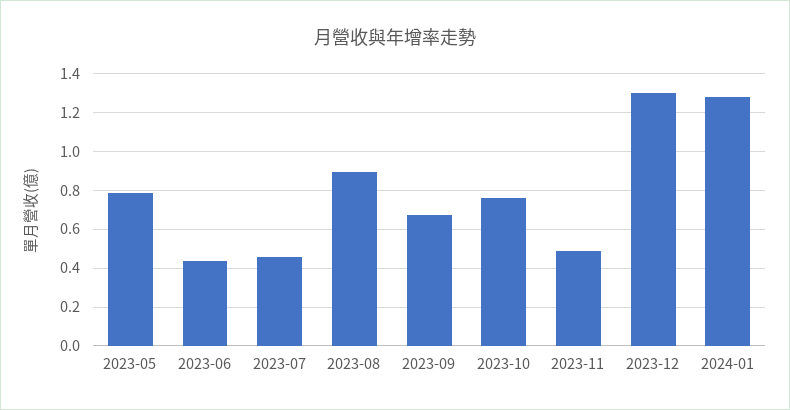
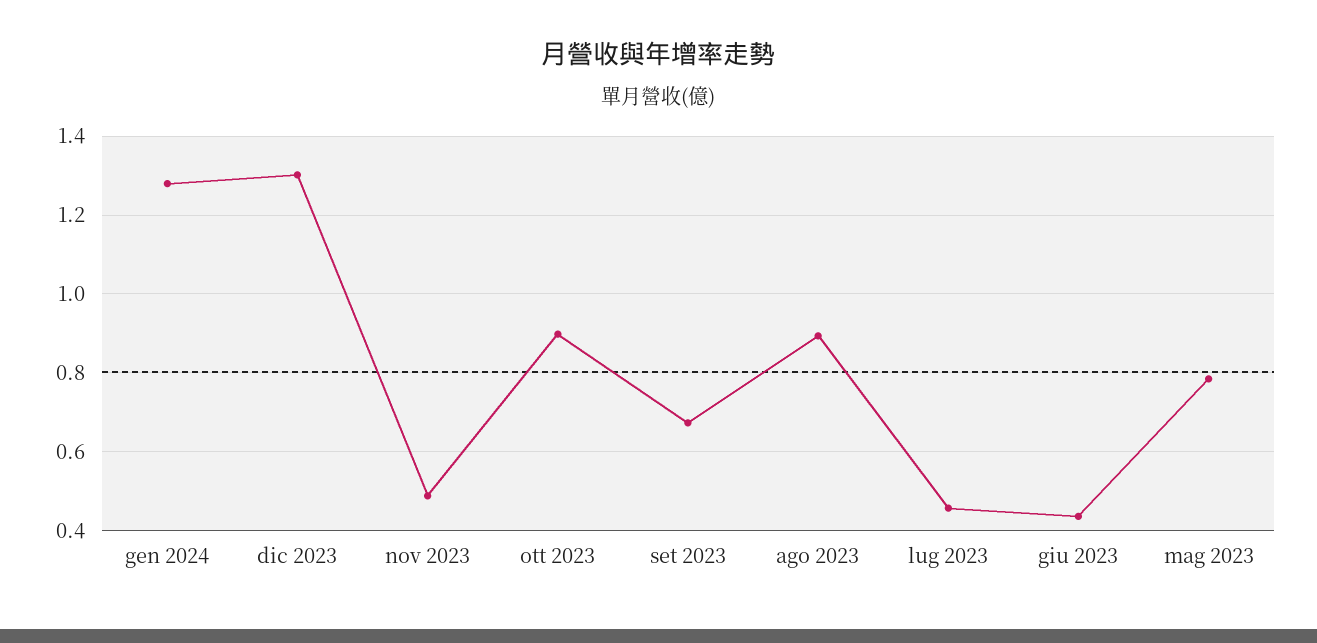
  {
    "2023-05": 0.78,
    "2023-06": 0.44,
    "2023-07": 0.46,
    "2023-08": 0.9,
    "2023-09": 0.68,
-   "2023-10": 0.75,
+   "2023-10": 0.9,
    "2023-11": 0.48,
    "2023-12": 1.3,
    "2024-01": 1.28
  }

